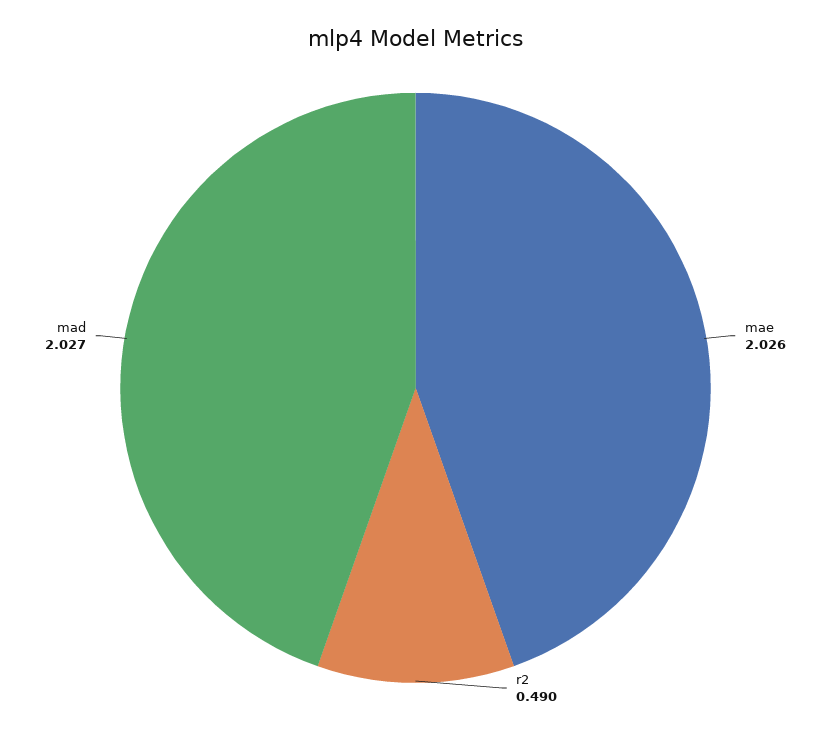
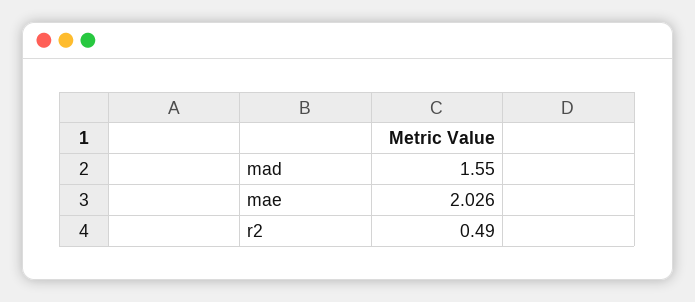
  {
    "mae": 2.026,
    "r2": 0.49,
-   "mad": 2.027
+   "mad": 1.55
  }

